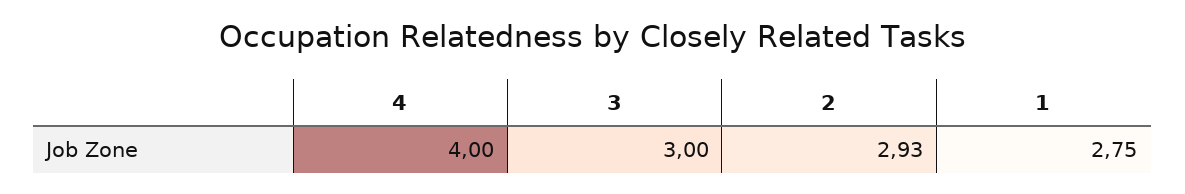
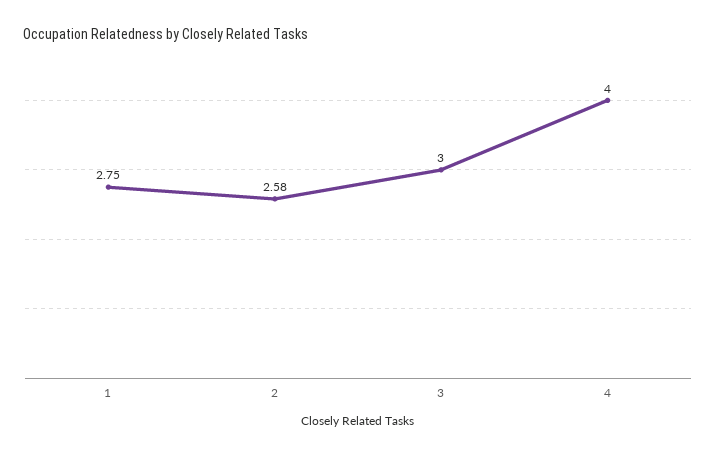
  {
    "4": 4,
    "3": 3,
-   "2": 2.93,
+   "2": 2.58,
    "1": 2.75
  }

